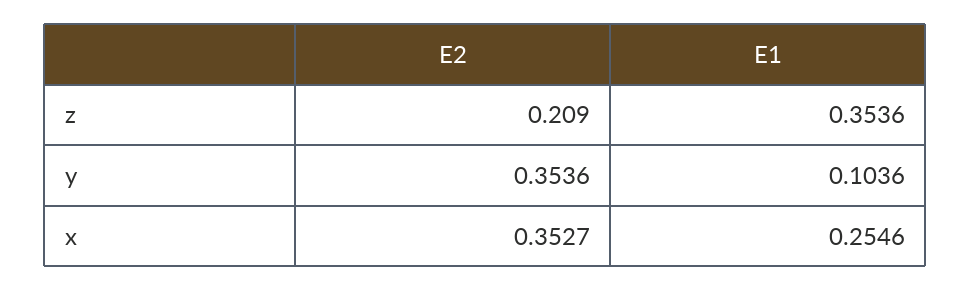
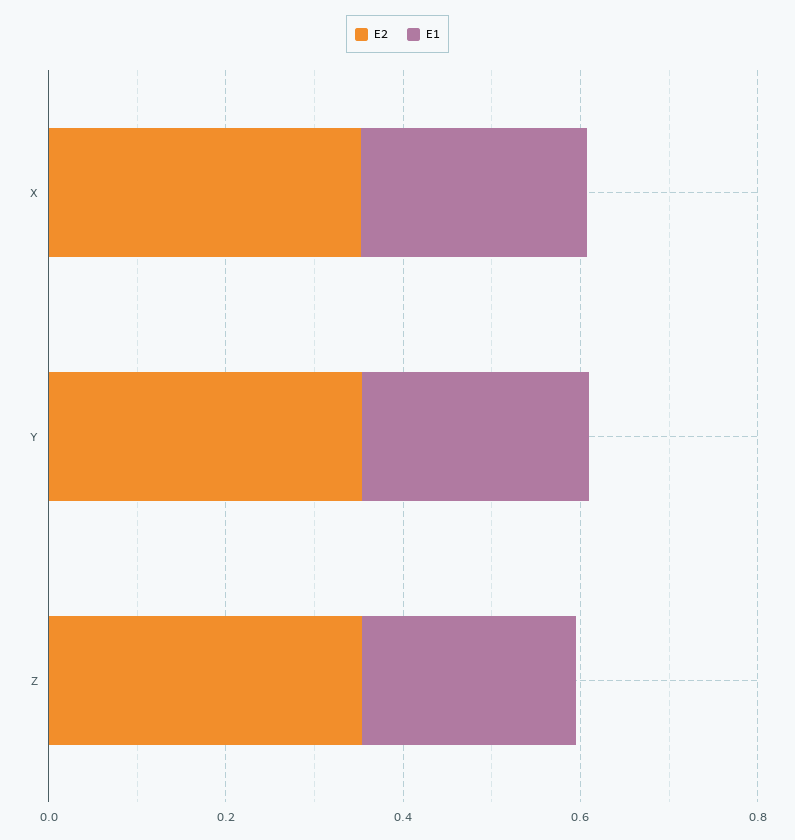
  {
    "E2": {
-     "z": 0.209,
+     "z": 0.35,
      "y": 0.3536,
      "x": 0.3527
    },
    "E1": {
-     "z": 0.3536,
+     "z": 0.25,
-     "y": 0.1036,
+     "y": 0.25,
      "x": 0.2546
    }
  }

